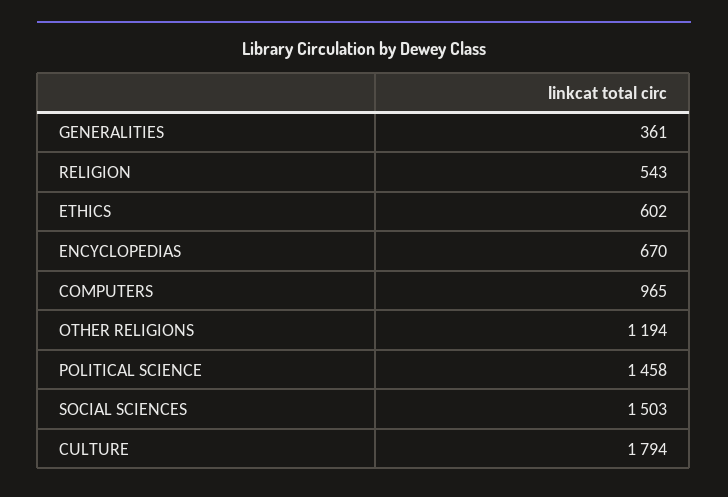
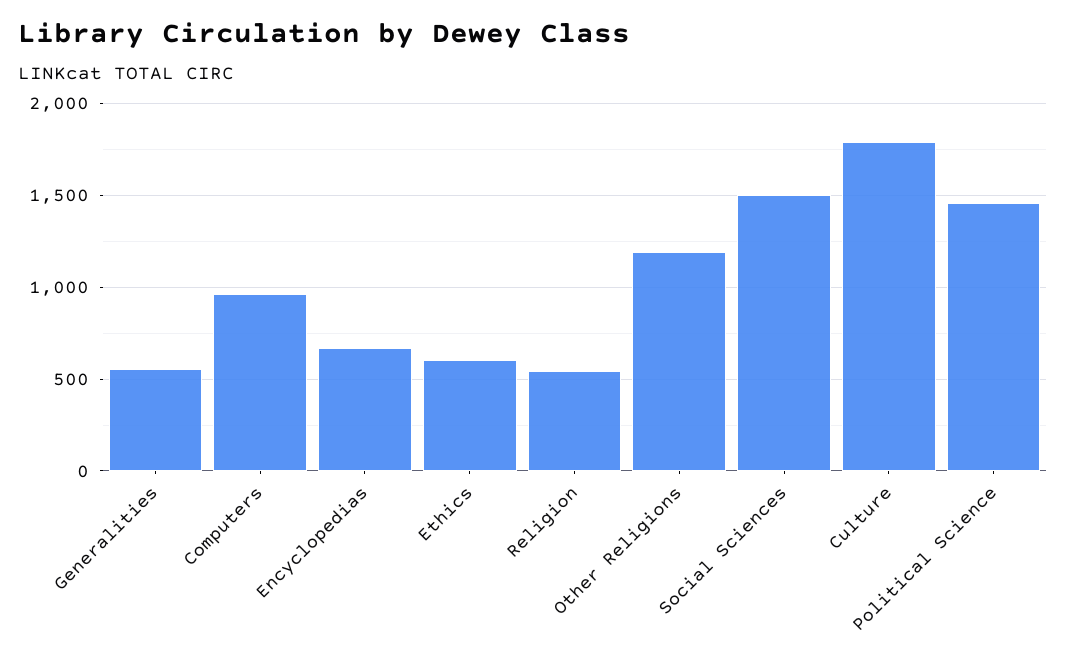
  {
-   "GENERALITIES": 361,
+   "GENERALITIES": 550,
    "RELIGION": 543,
    "ETHICS": 602,
    "ENCYCLOPEDIAS": 670,
    "COMPUTERS": 965,
    "OTHER RELIGIONS": 1194,
    "POLITICAL SCIENCE": 1458,
    "SOCIAL SCIENCES": 1503,
    "CULTURE": 1794
  }

